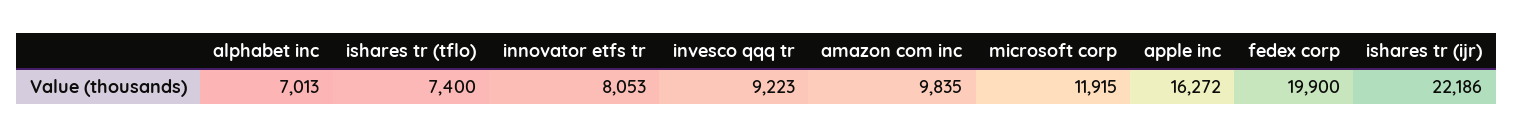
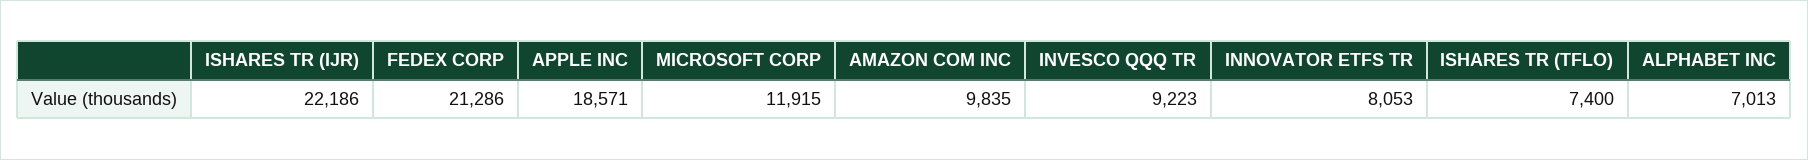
  {
    "alphabet inc": 7013,
    "ishares tr (tflo)": 7400,
    "innovator etfs tr": 8053,
    "invesco qqq tr": 9223,
    "amazon com inc": 9835,
    "microsoft corp": 11915,
-   "apple inc": 16272,
+   "apple inc": 18571,
-   "fedex corp": 19900,
+   "fedex corp": 21286,
    "ishares tr (ijr)": 22186
  }

